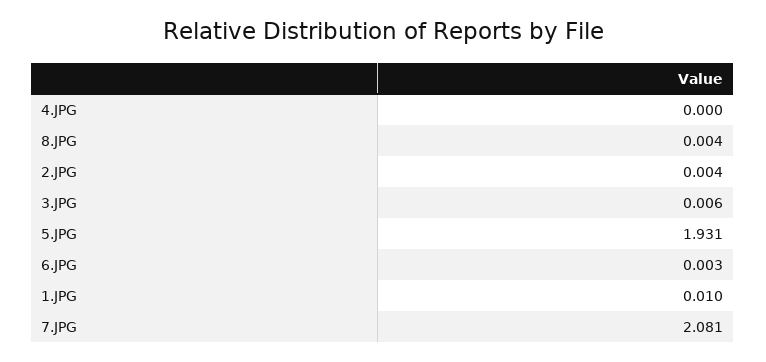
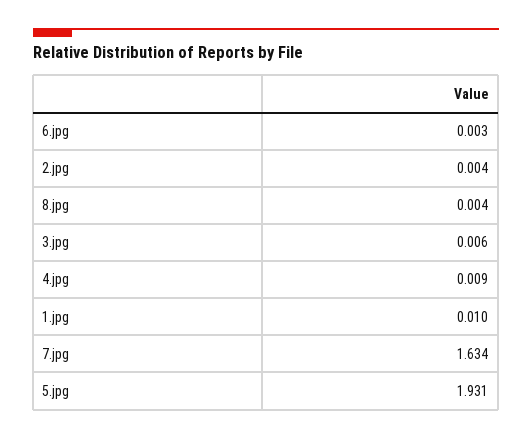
  {
-   "4.JPG": 0,
+   "4.JPG": 0.009,
    "8.JPG": 0.004,
    "2.JPG": 0.004,
    "3.JPG": 0.006,
    "5.JPG": 1.931,
    "6.JPG": 0.003,
    "1.JPG": 0.01,
-   "7.JPG": 2.081
+   "7.JPG": 1.634
  }

